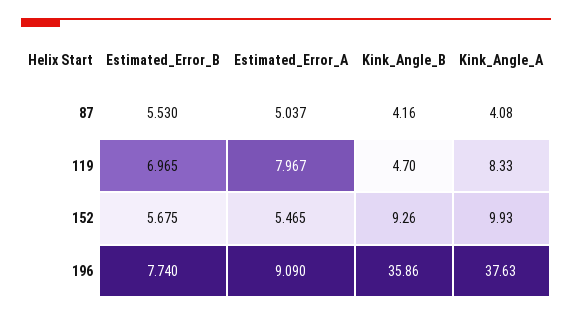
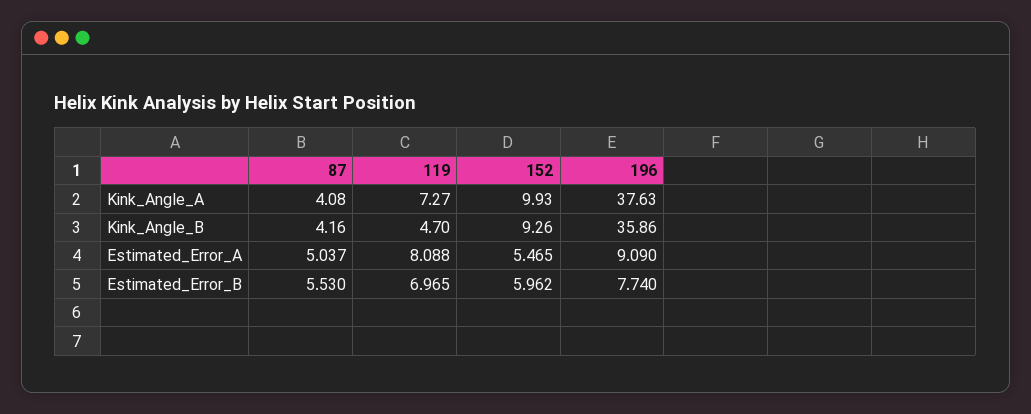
  {
    "Estimated_Error_B": {
      "87": 5.53,
      "119": 6.965,
-     "152": 5.675,
+     "152": 5.962,
      "196": 7.74
    },
    "Estimated_Error_A": {
      "87": 5.037,
-     "119": 7.967,
+     "119": 8.088,
      "152": 5.465,
      "196": 9.09
    },
    "Kink_Angle_B": {
      "87": 4.16,
      "119": 4.7,
      "152": 9.26,
      "196": 35.86
    },
    "Kink_Angle_A": {
      "87": 4.08,
-     "119": 8.33,
+     "119": 7.27,
      "152": 9.93,
      "196": 37.63
    }
  }

